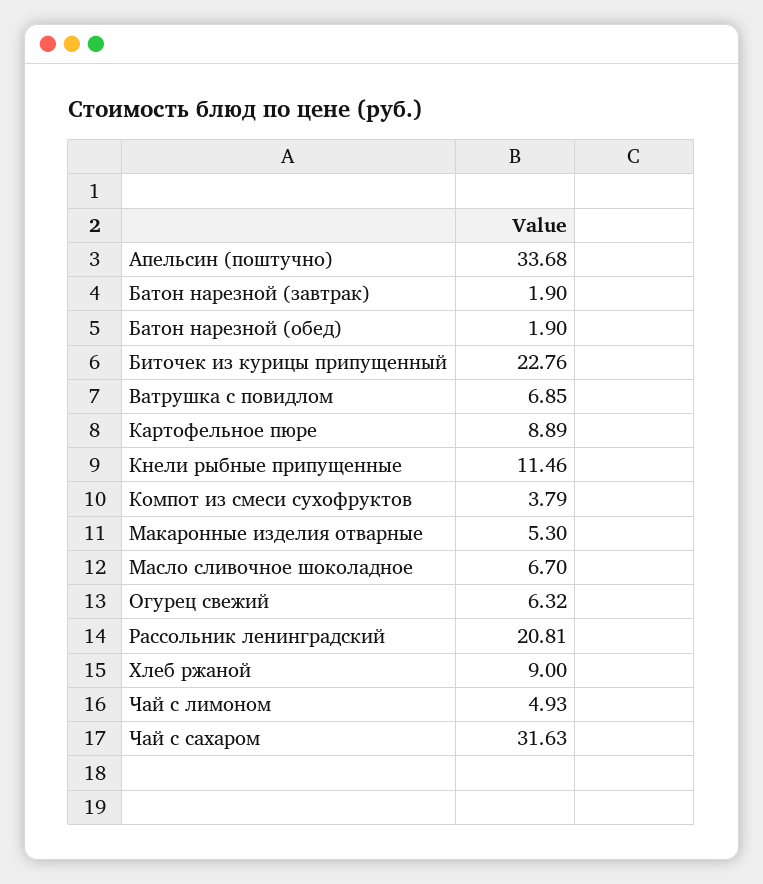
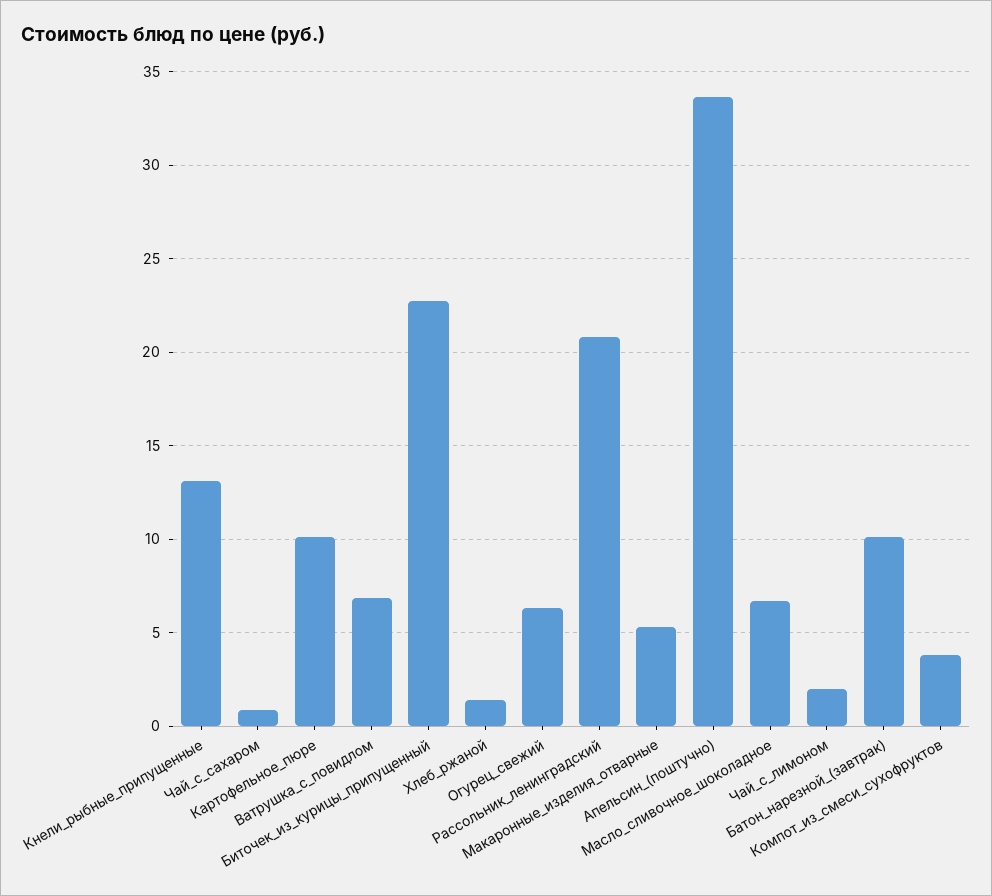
  {
    "Апельсин (поштучно)": 33.68,
-   "Батон нарезной (завтрак)": 1.9,
+   "Батон нарезной (завтрак)": 10,
-   "Батон нарезной (обед)": 1.9,
    "Биточек из курицы припущенный": 22.76,
    "Ватрушка с повидлом": 6.85,
-   "Картофельное пюре": 8.89,
+   "Картофельное пюре": 10,
-   "Кнели рыбные припущенные": 11.46,
+   "Кнели рыбные припущенные": 13,
    "Компот из смеси сухофруктов": 3.79,
    "Макаронные изделия отварные": 5.3,
    "Масло сливочное шоколадное": 6.7,
    "Огурец свежий": 6.32,
    "Рассольник ленинградский": 20.81,
-   "Хлеб ржаной": 9,
+   "Хлеб ржаной": 1.5,
-   "Чай с лимоном": 4.93,
+   "Чай с лимоном": 2,
-   "Чай с сахаром": 31.63
+   "Чай с сахаром": 1
  }

